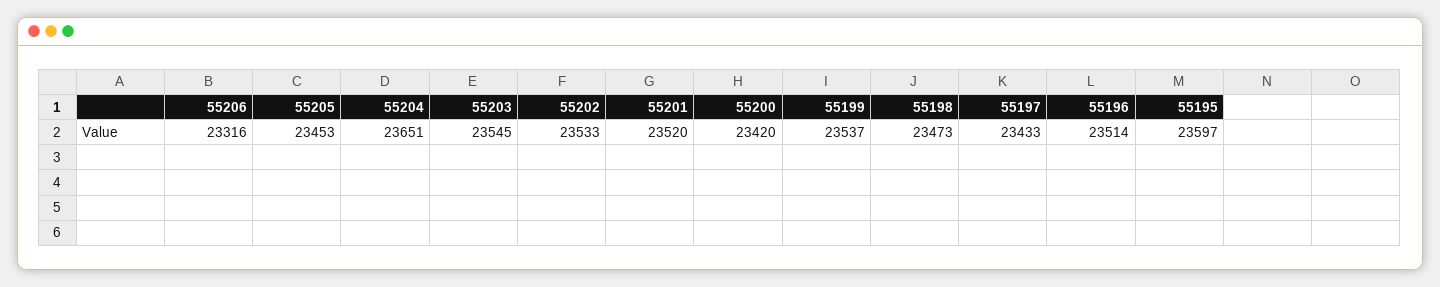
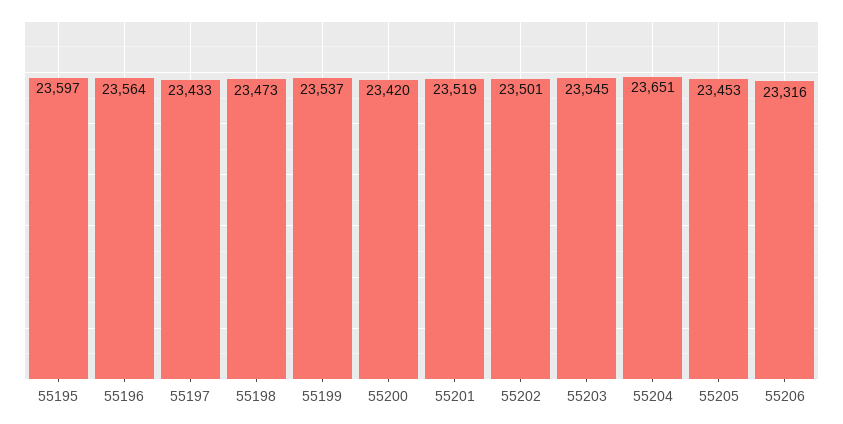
  {
    "55206": 23316,
    "55205": 23453,
    "55204": 23651,
    "55203": 23545,
-   "55202": 23533,
+   "55202": 23501,
-   "55201": 23520,
+   "55201": 23519,
    "55200": 23420,
    "55199": 23537,
    "55198": 23473,
    "55197": 23433,
-   "55196": 23514,
+   "55196": 23564,
    "55195": 23597
  }

